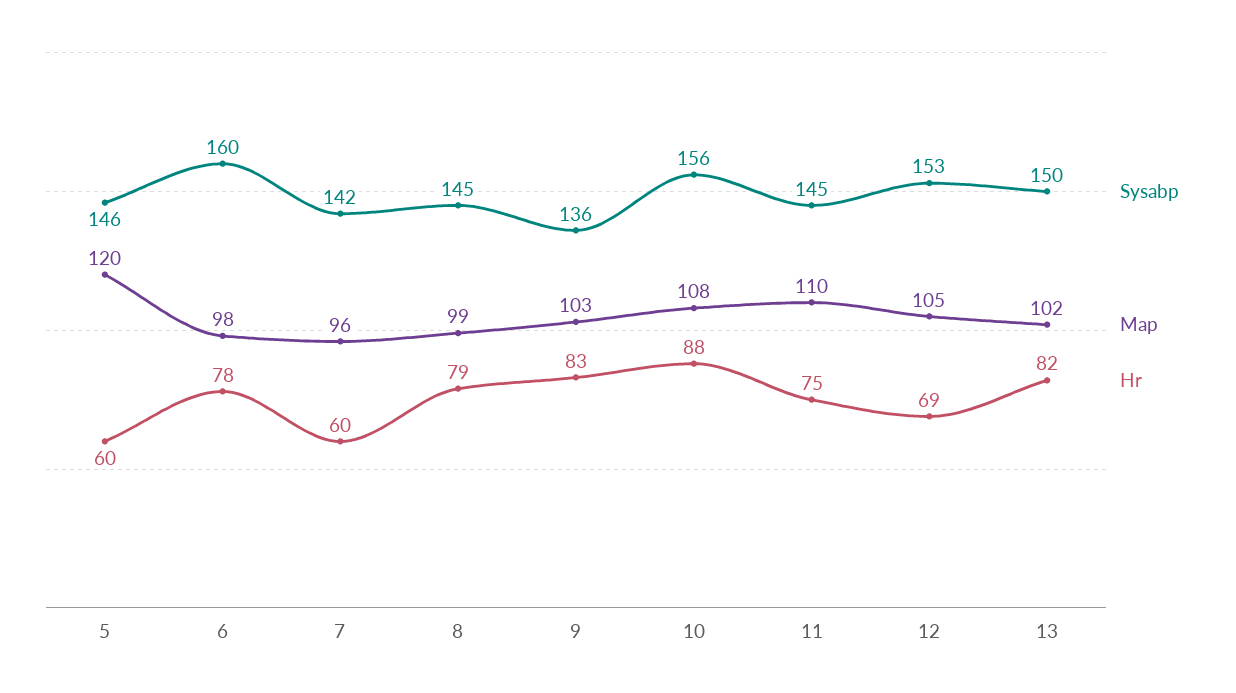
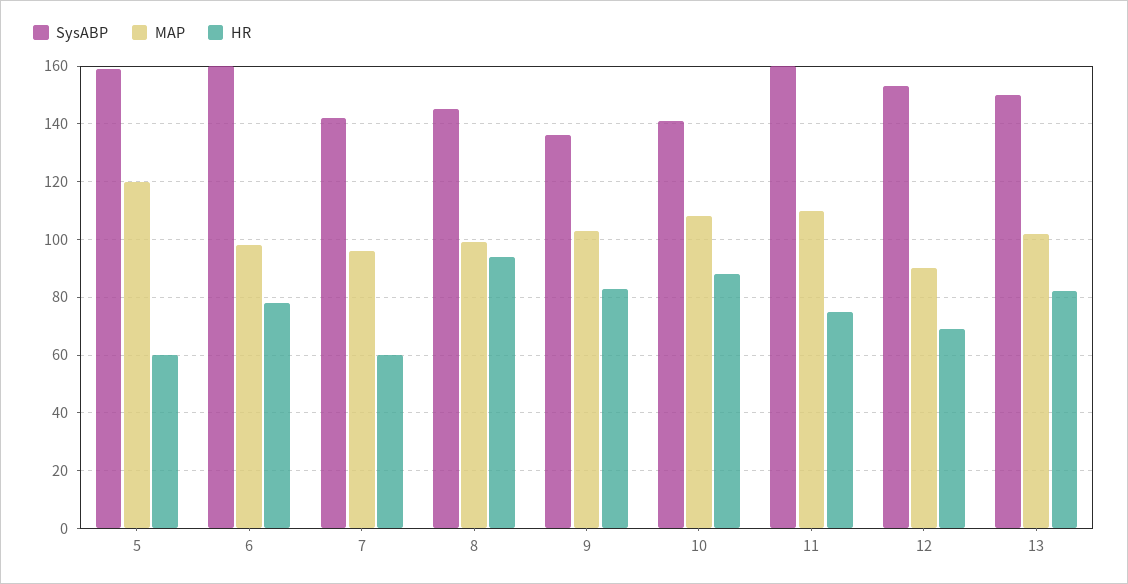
  {
    "Sysabp": {
-     "5": 146,
+     "5": 160,
      "6": 160,
      "7": 142,
      "8": 145,
      "9": 136,
-     "10": 156,
+     "10": 140,
-     "11": 145,
+     "11": 160,
      "12": 153,
      "13": 150
    },
    "Map": {
      "5": 120,
      "6": 98,
      "7": 96,
      "8": 99,
      "9": 103,
      "10": 108,
      "11": 110,
-     "12": 105,
+     "12": 90,
      "13": 102
    },
    "Hr": {
      "5": 60,
      "6": 78,
      "7": 60,
-     "8": 79,
+     "8": 95,
      "9": 83,
      "10": 88,
      "11": 75,
      "12": 69,
      "13": 82
    }
  }

